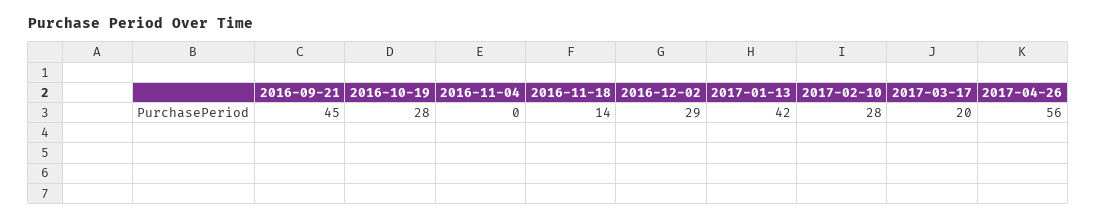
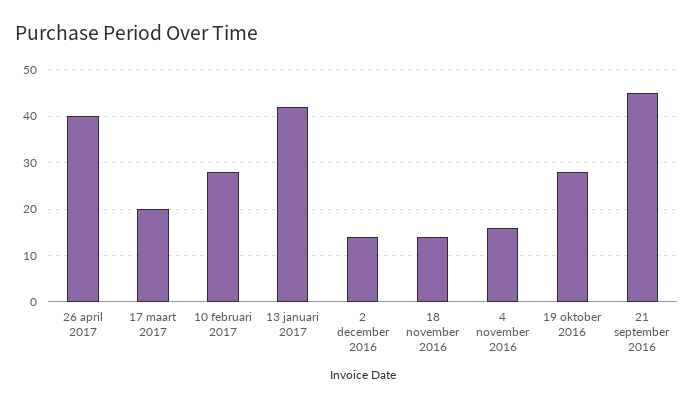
  {
    "2016-09-21": 45,
    "2016-10-19": 28,
-   "2016-11-04": 0,
+   "2016-11-04": 15,
    "2016-11-18": 14,
-   "2016-12-02": 29,
+   "2016-12-02": 15,
    "2017-01-13": 42,
    "2017-02-10": 28,
    "2017-03-17": 20,
-   "2017-04-26": 56
+   "2017-04-26": 40
  }

